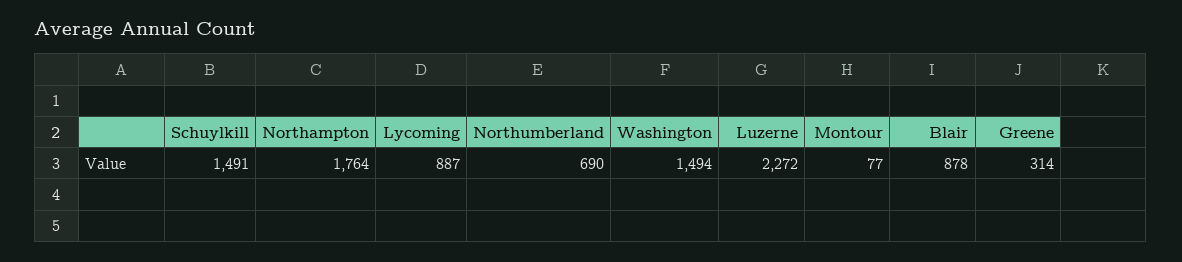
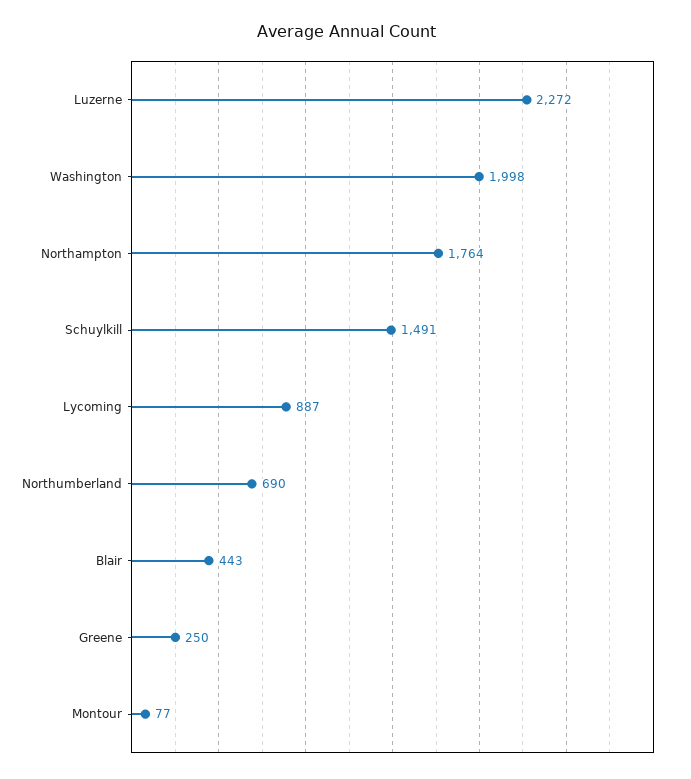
  {
    "Schuylkill": 1491,
    "Northampton": 1764,
    "Lycoming": 887,
    "Northumberland": 690,
-   "Washington": 1494,
+   "Washington": 1998,
    "Luzerne": 2272,
    "Montour": 77,
-   "Blair": 878,
+   "Blair": 443,
-   "Greene": 314
+   "Greene": 250
  }

